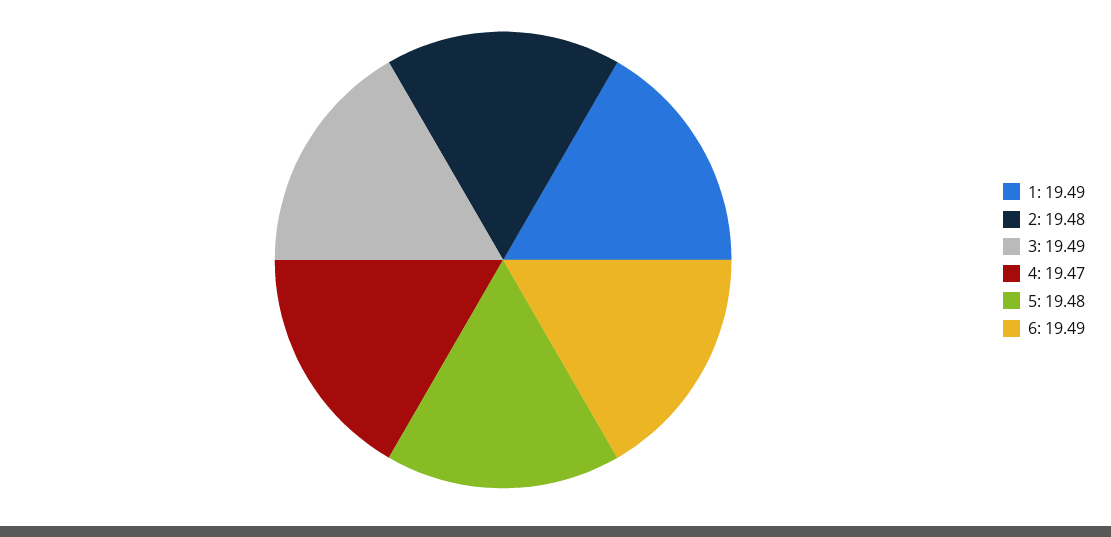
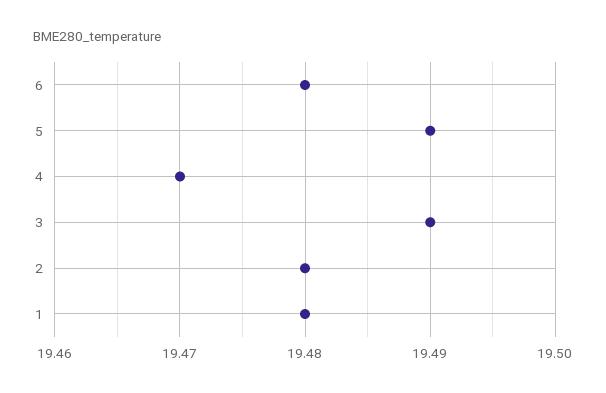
  {
-   "1": 19.49,
+   "1": 19.48,
    "2": 19.48,
    "3": 19.49,
    "4": 19.47,
-   "5": 19.48,
+   "5": 19.49,
-   "6": 19.49
+   "6": 19.48
  }

